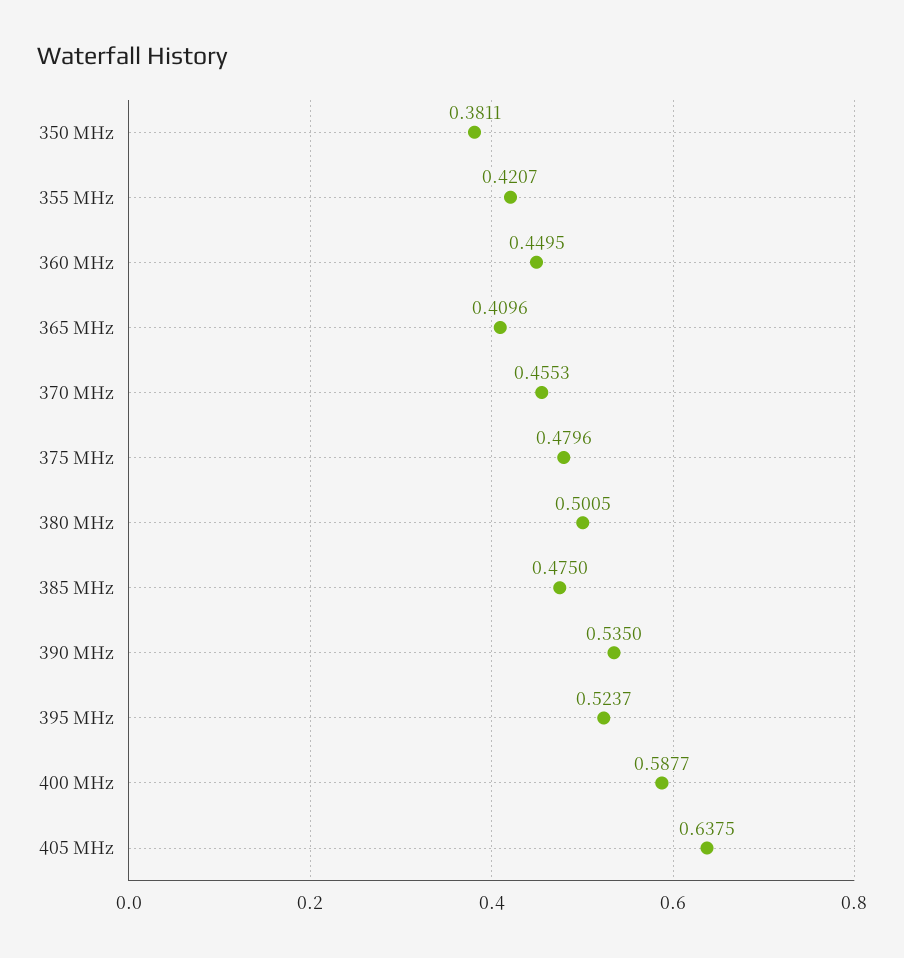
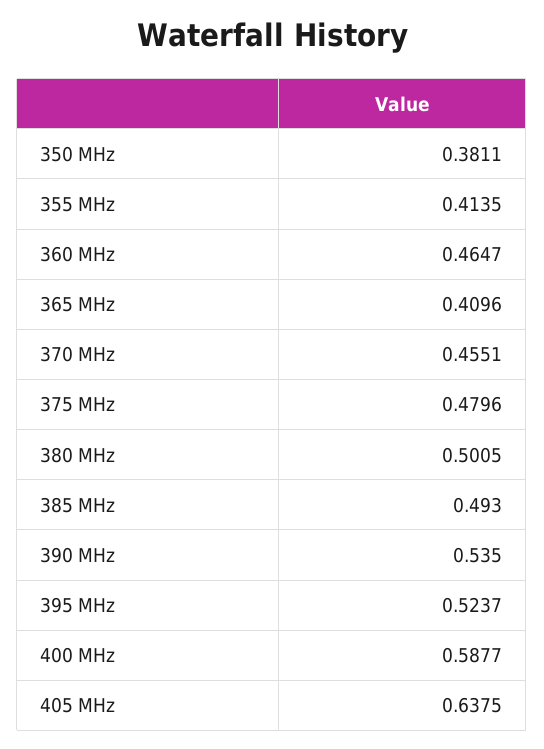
  {
    "350 MHz": 0.3811,
-   "355 MHz": 0.4207,
+   "355 MHz": 0.4135,
-   "360 MHz": 0.4495,
+   "360 MHz": 0.4647,
    "365 MHz": 0.4096,
-   "370 MHz": 0.4553,
+   "370 MHz": 0.4551,
    "375 MHz": 0.4796,
    "380 MHz": 0.5005,
-   "385 MHz": 0.475,
+   "385 MHz": 0.493,
    "390 MHz": 0.535,
    "395 MHz": 0.5237,
    "400 MHz": 0.5877,
    "405 MHz": 0.6375
  }

